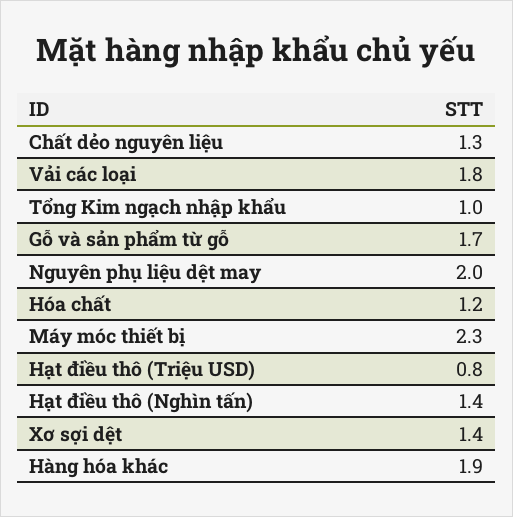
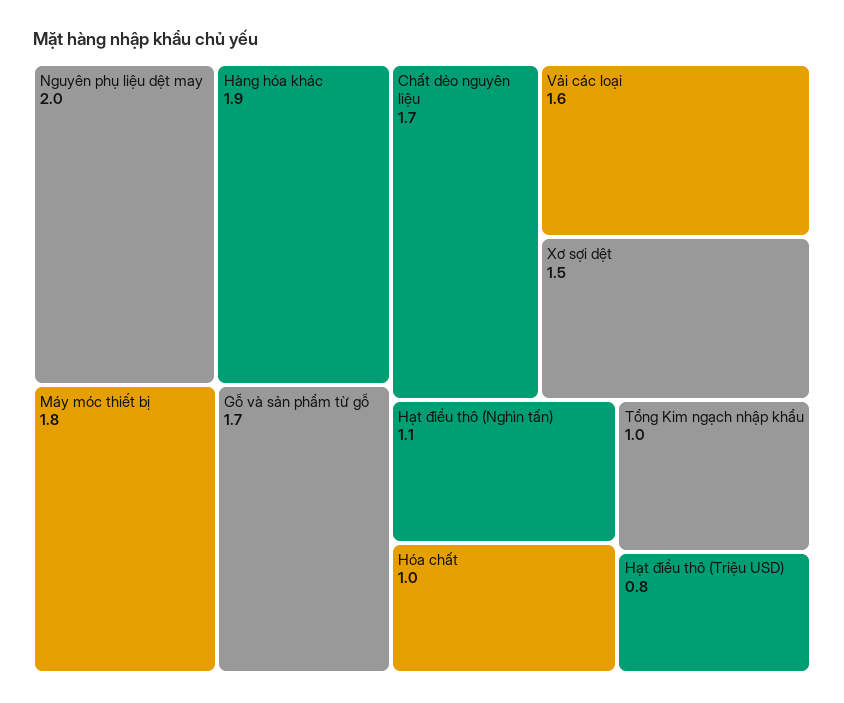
  {
-   "Chất dẻo nguyên liệu": 1.3,
+   "Chất dẻo nguyên liệu": 1.7,
-   "Vải các loại": 1.8,
+   "Vải các loại": 1.6,
    "Tổng Kim ngạch nhập khẩu": 1,
    "Gỗ và sản phẩm từ gỗ": 1.7,
    "Nguyên phụ liệu dệt may": 2,
-   "Hóa chất": 1.2,
+   "Hóa chất": 1,
-   "Máy móc thiết bị": 2.3,
+   "Máy móc thiết bị": 1.8,
    "Hạt điều thô (Triệu USD)": 0.8,
-   "Hạt điều thô (Nghìn tấn)": 1.4,
+   "Hạt điều thô (Nghìn tấn)": 1.1,
-   "Xơ sợi dệt": 1.4,
+   "Xơ sợi dệt": 1.5,
    "Hàng hóa khác": 1.9
  }

